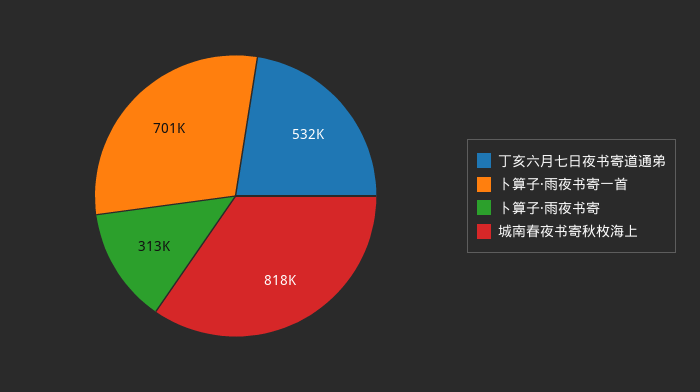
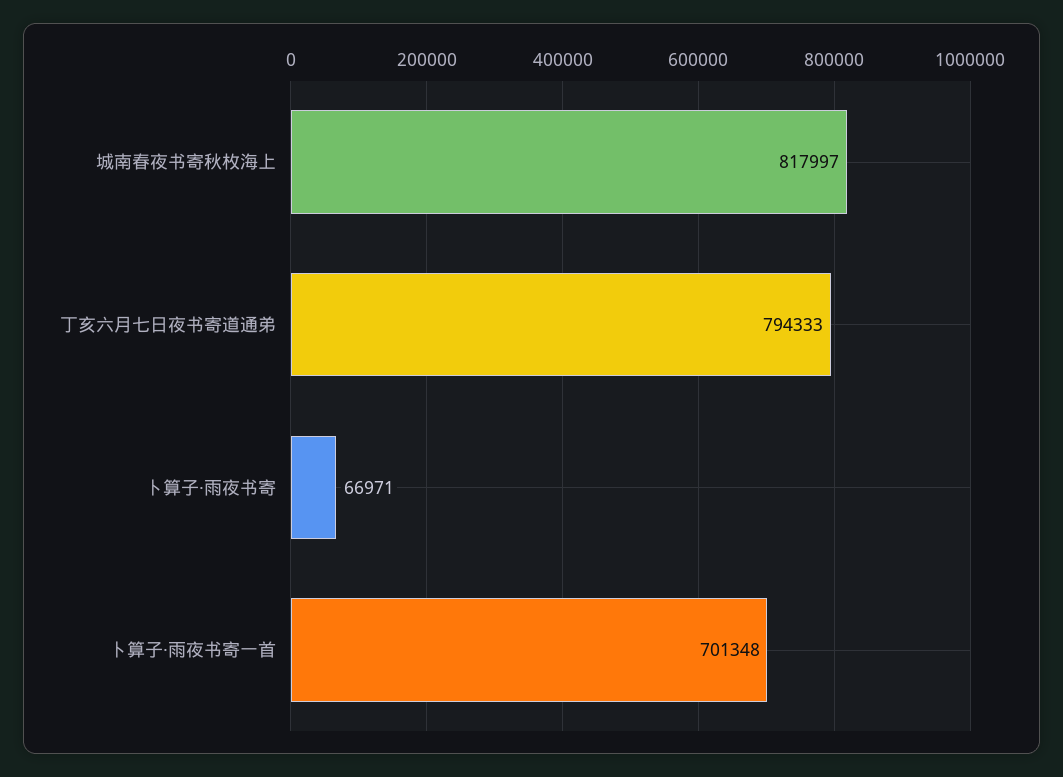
  {
-   "丁亥六月七日夜书寄道通弟": 532000,
+   "丁亥六月七日夜书寄道通弟": 794333,
    "卜算子·雨夜书寄一首": 701348,
-   "卜算子·雨夜书寄": 313000,
+   "卜算子·雨夜书寄": 66971,
    "城南春夜书寄秋枚海上": 817997
  }

